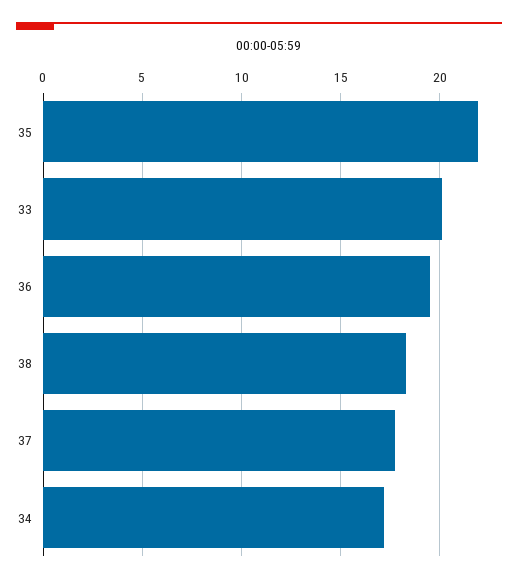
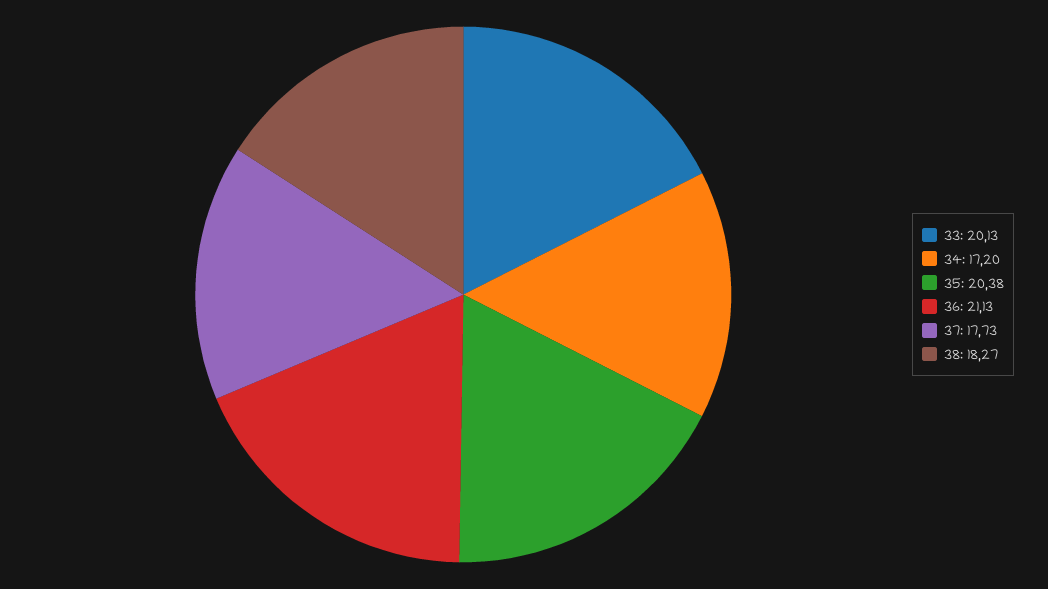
  {
-   "35": 22,
+   "35": 20.38,
    "33": 20.13,
-   "36": 19.5,
+   "36": 21.13,
    "38": 18.27,
    "37": 17.73,
    "34": 17.2
  }

